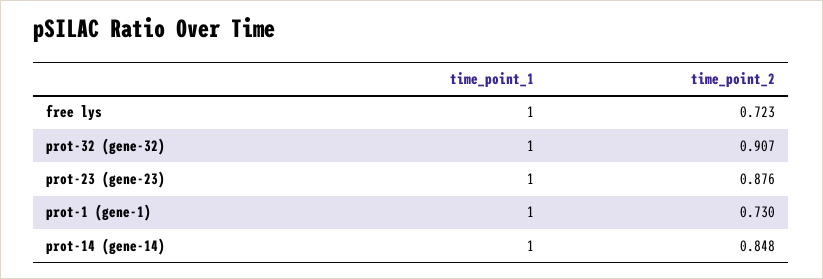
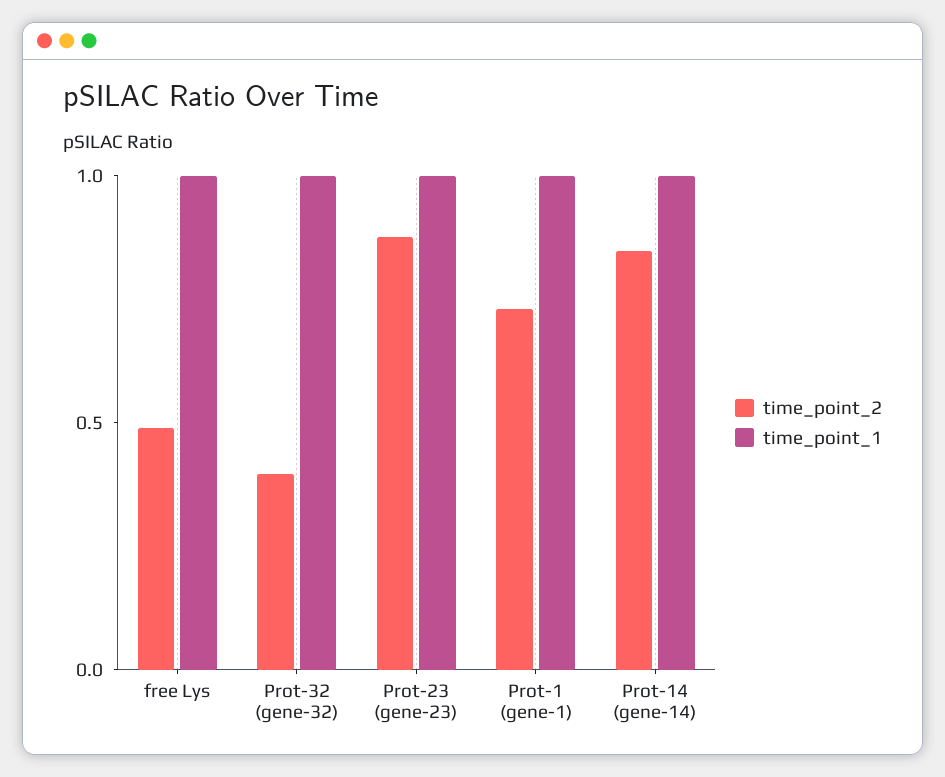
  {
    "time_point_1": {
      "free lys": 1,
      "prot-32 (gene-32)": 1,
      "prot-23 (gene-23)": 1,
      "prot-1 (gene-1)": 1,
      "prot-14 (gene-14)": 1
    },
    "time_point_2": {
-     "free lys": 0.723,
+     "free lys": 0.5,
-     "prot-32 (gene-32)": 0.907,
+     "prot-32 (gene-32)": 0.4,
      "prot-23 (gene-23)": 0.876,
      "prot-1 (gene-1)": 0.73,
      "prot-14 (gene-14)": 0.848
    }
  }

